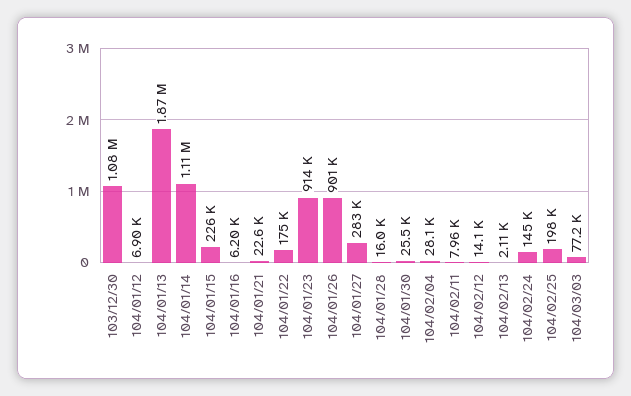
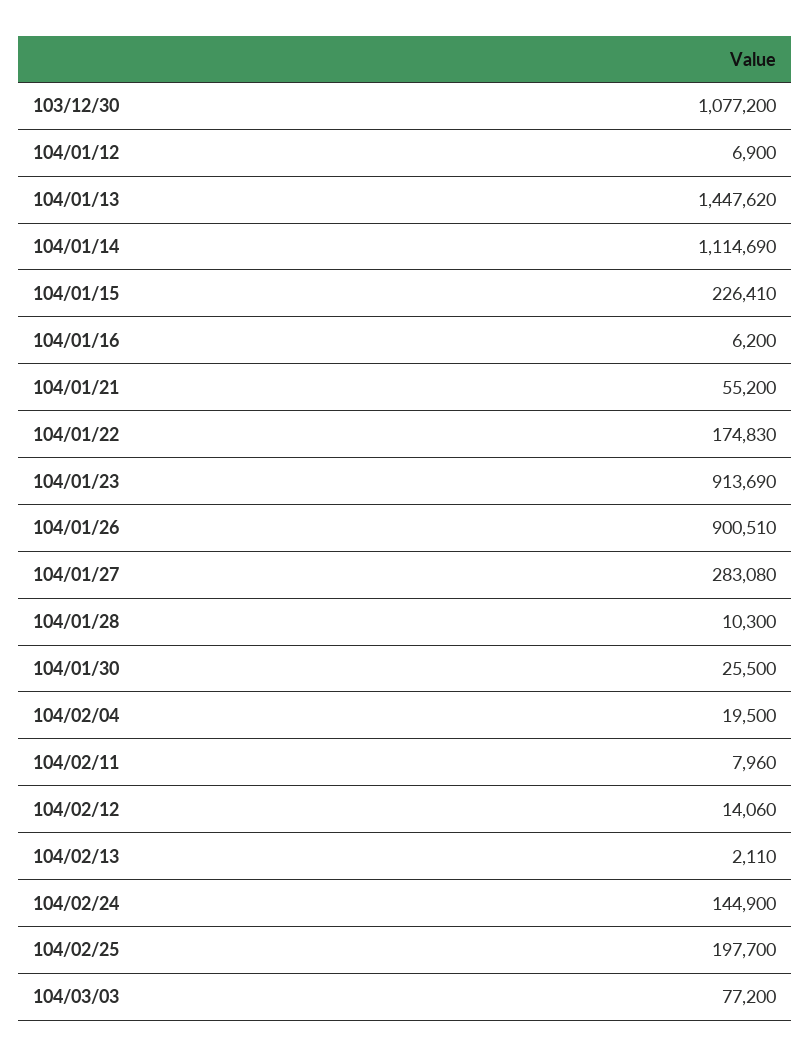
  {
    "103/12/30": 1077200,
    "104/01/12": 6900,
-   "104/01/13": 1870000,
+   "104/01/13": 1447620,
    "104/01/14": 1114690,
    "104/01/15": 226410,
    "104/01/16": 6200,
-   "104/01/21": 22600,
+   "104/01/21": 55200,
    "104/01/22": 174830,
    "104/01/23": 913690,
    "104/01/26": 900510,
    "104/01/27": 283080,
-   "104/01/28": 16000,
+   "104/01/28": 10300,
    "104/01/30": 25500,
-   "104/02/04": 28100,
+   "104/02/04": 19500,
    "104/02/11": 7960,
    "104/02/12": 14060,
    "104/02/13": 2110,
    "104/02/24": 144900,
    "104/02/25": 197700,
    "104/03/03": 77200
  }

